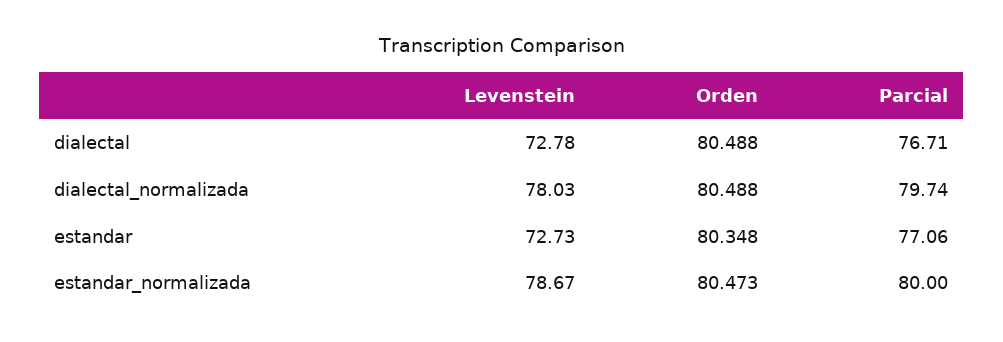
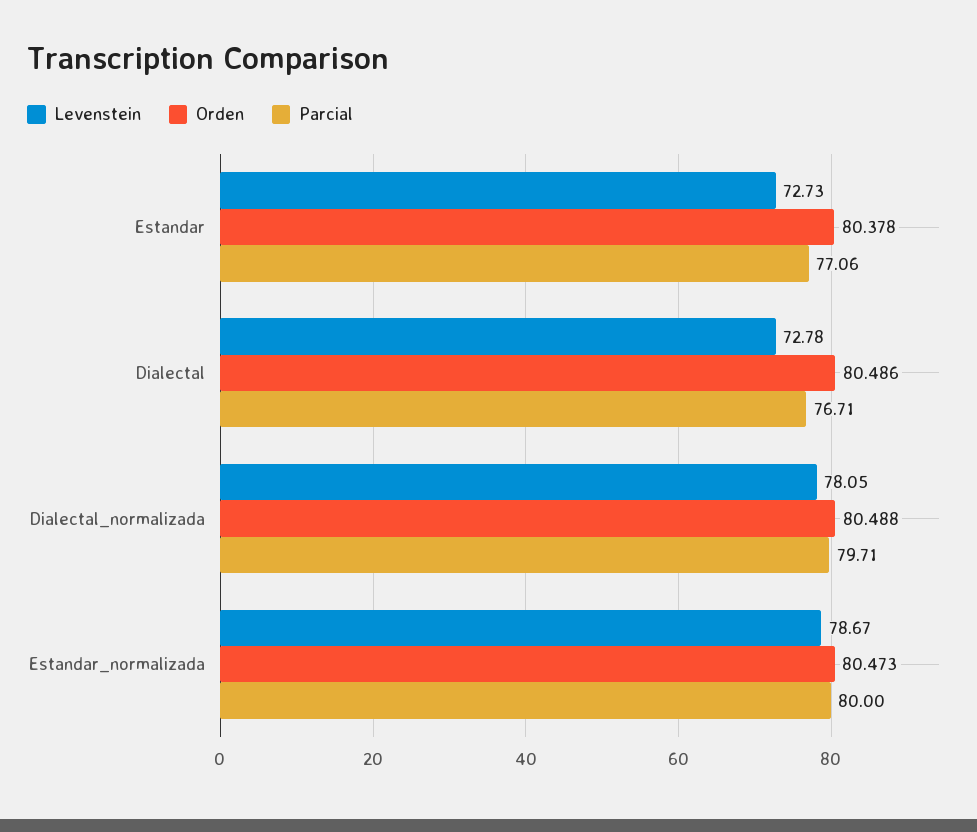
  {
    "Levenstein": {
      "dialectal": 72.78,
-     "dialectal_normalizada": 78.03,
+     "dialectal_normalizada": 78.05,
      "estandar": 72.73,
      "estandar_normalizada": 78.67
    },
    "Orden": {
-     "dialectal": 80.488,
+     "dialectal": 80.486,
      "dialectal_normalizada": 80.488,
-     "estandar": 80.348,
+     "estandar": 80.378,
      "estandar_normalizada": 80.473
    },
    "Parcial": {
      "dialectal": 76.71,
-     "dialectal_normalizada": 79.74,
+     "dialectal_normalizada": 79.71,
      "estandar": 77.06,
      "estandar_normalizada": 80
    }
  }

